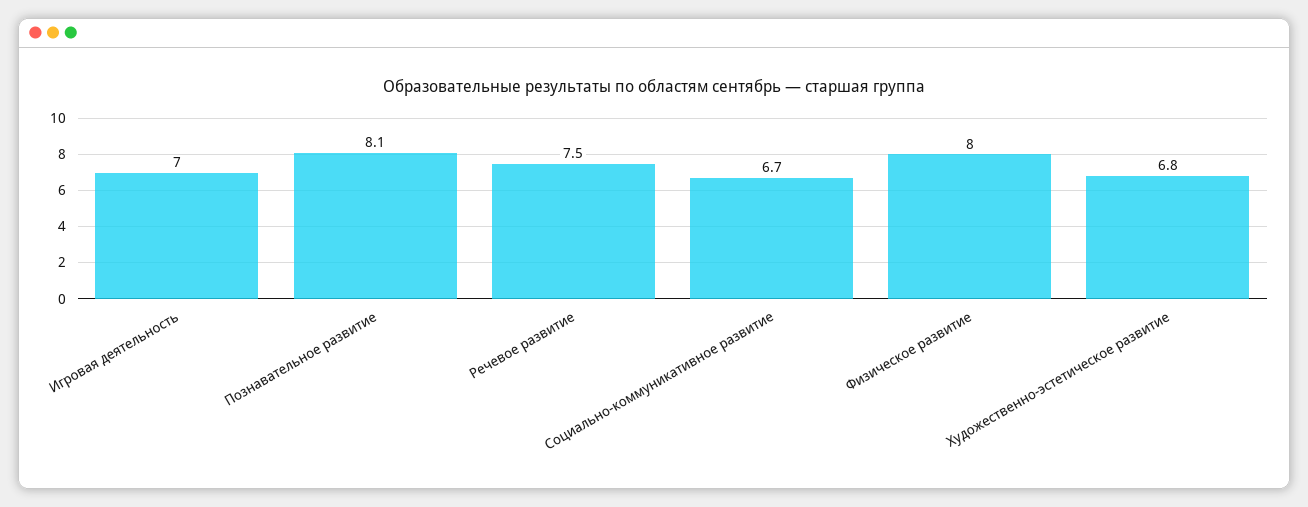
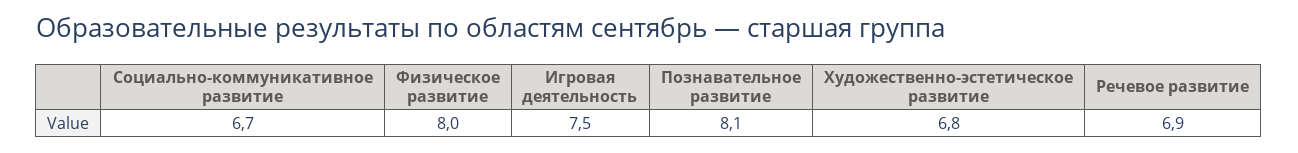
  {
-   "Игровая деятельность": 7,
+   "Игровая деятельность": 7.5,
    "Познавательное развитие": 8.1,
-   "Речевое развитие": 7.5,
+   "Речевое развитие": 6.9,
    "Социально-коммуникативное развитие": 6.7,
    "Физическое развитие": 8,
    "Художественно-эстетическое развитие": 6.8
  }

